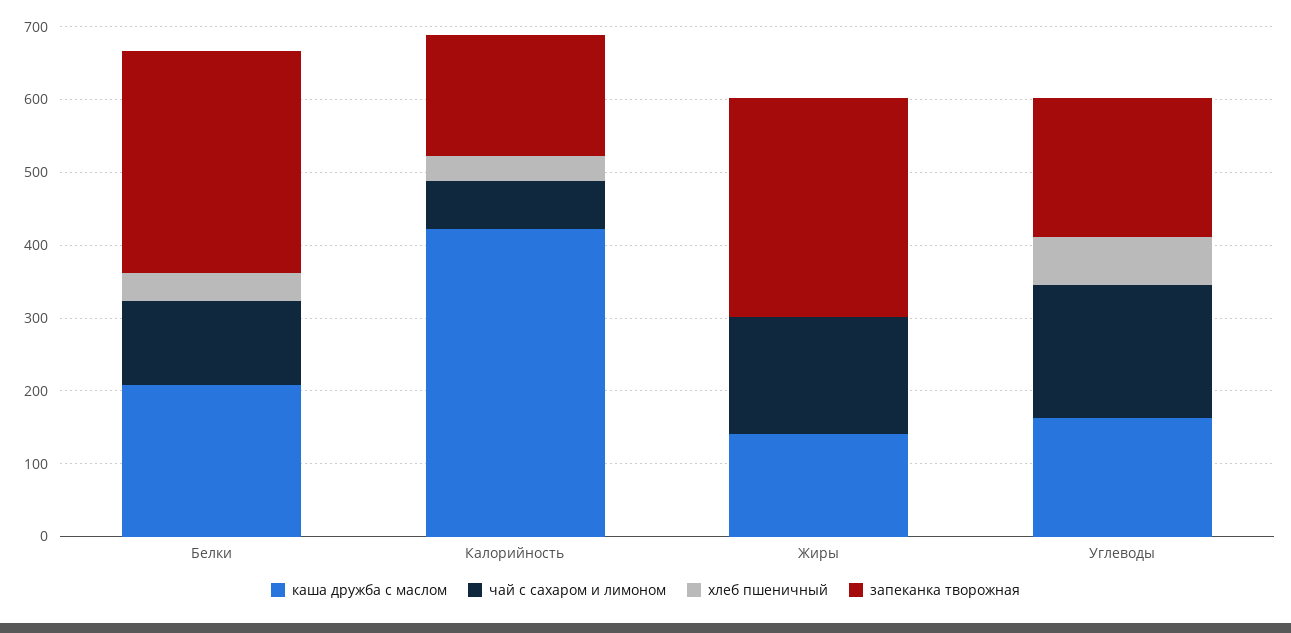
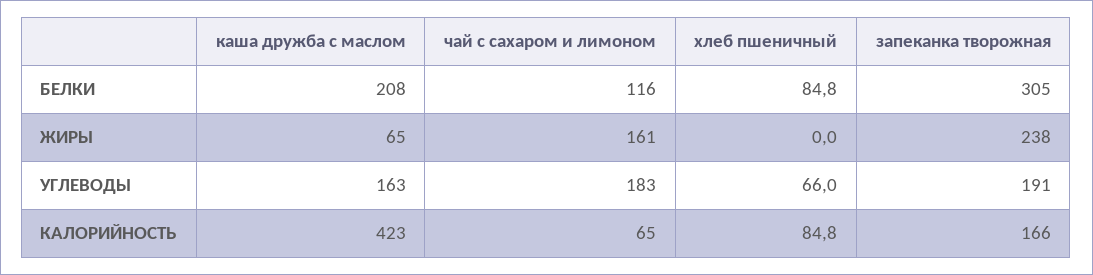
  {
    "каша дружба с маслом": {
      "Белки": 208,
      "Калорийность": 423,
-     "Жиры": 140,
+     "Жиры": 65,
      "Углеводы": 163
    },
    "чай с сахаром и лимоном": {
      "Белки": 116,
      "Калорийность": 65,
      "Жиры": 161,
      "Углеводы": 183
    },
    "хлеб пшеничный": {
-     "Белки": 40,
+     "Белки": 84.8,
-     "Калорийность": 40,
+     "Калорийность": 84.8,
      "Жиры": 0,
      "Углеводы": 66
    },
    "запеканка творожная": {
      "Белки": 305,
      "Калорийность": 166,
-     "Жиры": 300,
+     "Жиры": 238,
      "Углеводы": 191
    }
  }

